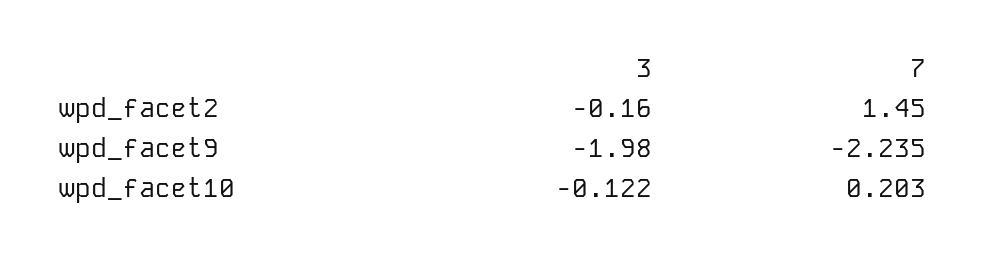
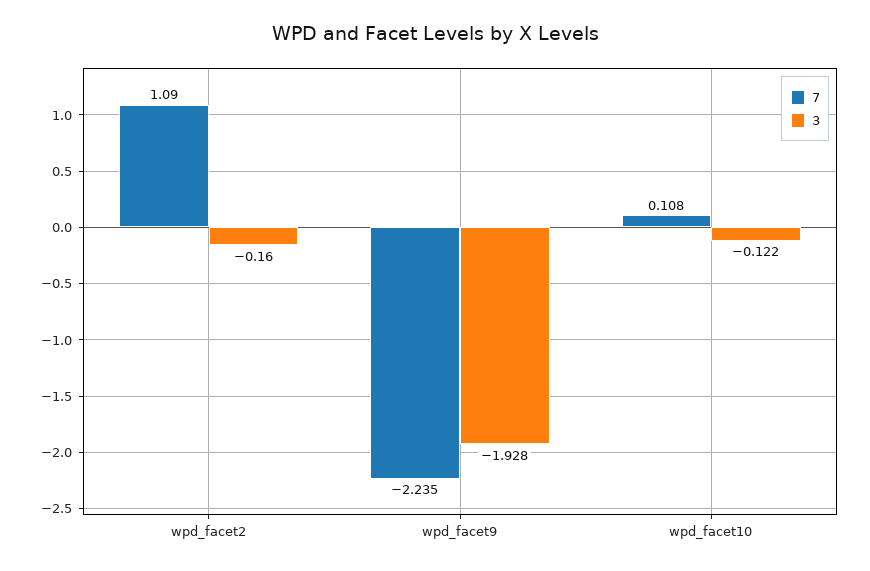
  {
    "3": {
      "wpd_facet2": -0.16,
-     "wpd_facet9": -1.98,
+     "wpd_facet9": -1.928,
      "wpd_facet10": -0.122
    },
    "7": {
-     "wpd_facet2": 1.45,
+     "wpd_facet2": 1.09,
      "wpd_facet9": -2.235,
-     "wpd_facet10": 0.203
+     "wpd_facet10": 0.108
    }
  }

